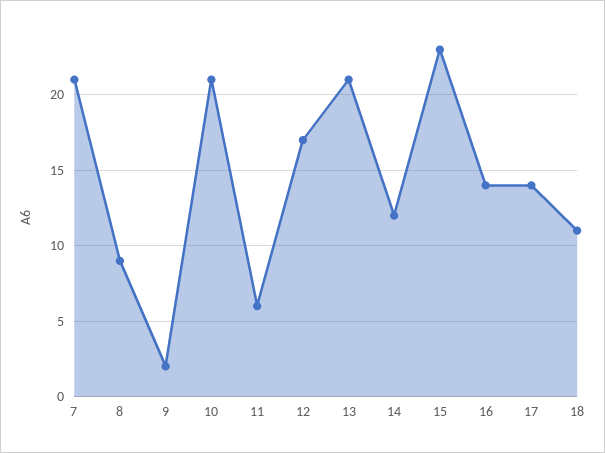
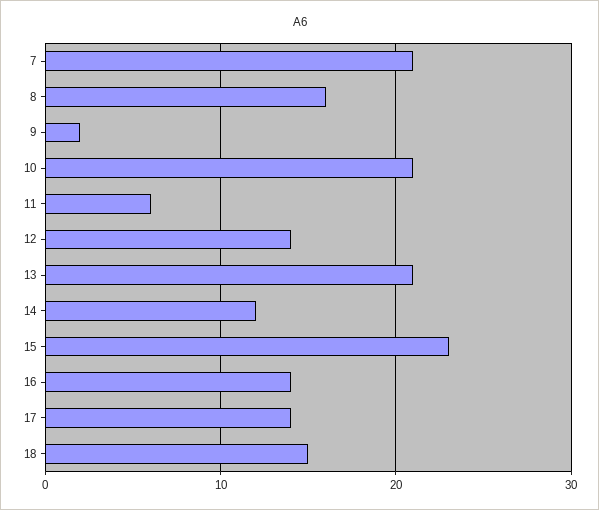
  {
    "7": 21,
-   "8": 9,
+   "8": 16,
    "9": 2,
    "10": 21,
    "11": 6,
-   "12": 17,
+   "12": 14,
    "13": 21,
    "14": 12,
    "15": 23,
    "16": 14,
    "17": 14,
-   "18": 11
+   "18": 15
  }

